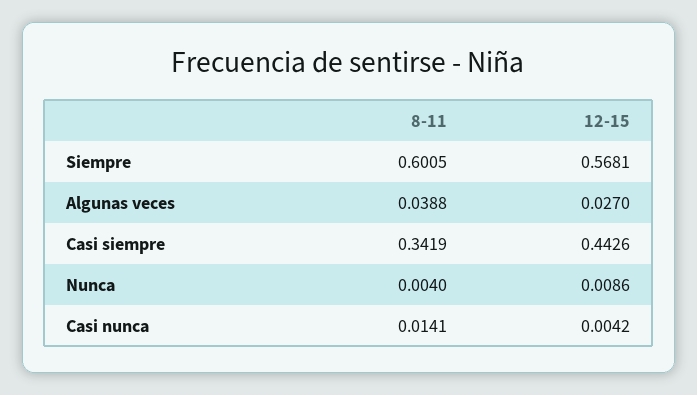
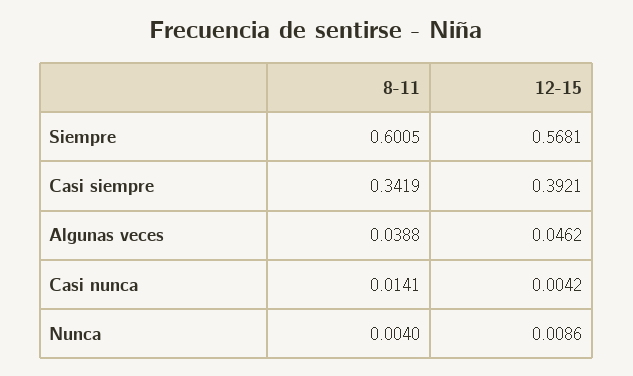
  {
    "8-11": {
      "Siempre": 0.6005,
      "Algunas veces": 0.0388,
      "Casi siempre": 0.3419,
      "Nunca": 0.004,
      "Casi nunca": 0.0141
    },
    "12-15": {
      "Siempre": 0.5681,
-     "Algunas veces": 0.027,
+     "Algunas veces": 0.0462,
-     "Casi siempre": 0.4426,
+     "Casi siempre": 0.3921,
      "Nunca": 0.0086,
      "Casi nunca": 0.0042
    }
  }

